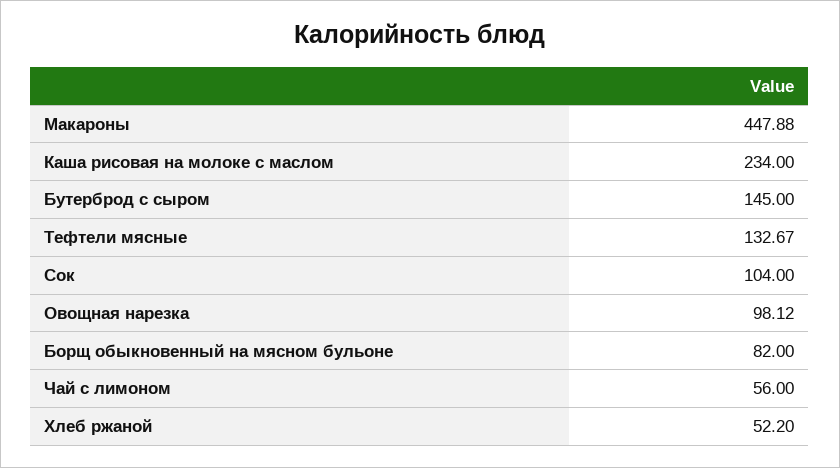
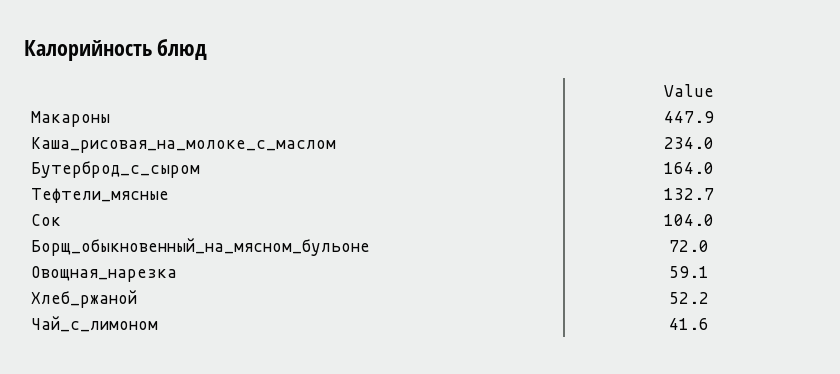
  {
    "Макароны": 447.88,
    "Каша рисовая на молоке с маслом": 234,
-   "Бутерброд с сыром": 145,
+   "Бутерброд с сыром": 164,
    "Тефтели мясные": 132.67,
    "Сок": 104,
-   "Овощная нарезка": 98.12,
+   "Овощная нарезка": 59.1,
-   "Борщ обыкновенный на мясном бульоне": 82,
+   "Борщ обыкновенный на мясном бульоне": 72,
-   "Чай с лимоном": 56,
+   "Чай с лимоном": 41.6,
    "Хлеб ржаной": 52.2
  }

